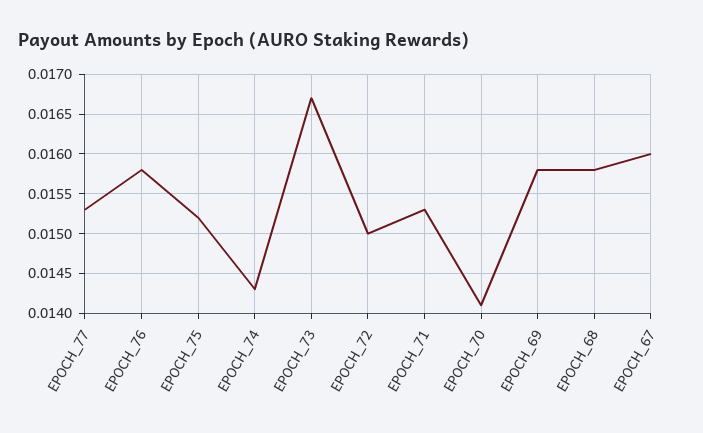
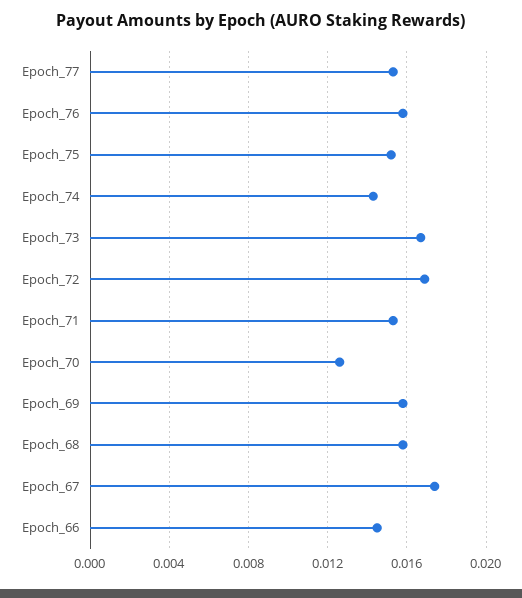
  {
    "EPOCH_77": 0.0153,
    "EPOCH_76": 0.0158,
    "EPOCH_75": 0.0152,
    "EPOCH_74": 0.0143,
    "EPOCH_73": 0.0167,
-   "EPOCH_72": 0.015,
+   "EPOCH_72": 0.017,
    "EPOCH_71": 0.0153,
-   "EPOCH_70": 0.0141,
+   "EPOCH_70": 0.0125,
    "EPOCH_69": 0.0158,
    "EPOCH_68": 0.0158,
-   "EPOCH_67": 0.016
+   "EPOCH_67": 0.0175,
+   "Epoch_66": 0.0145
  }

